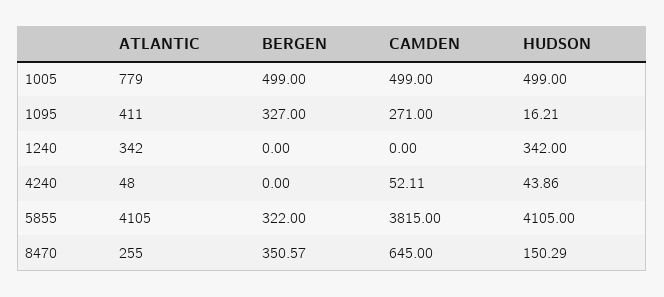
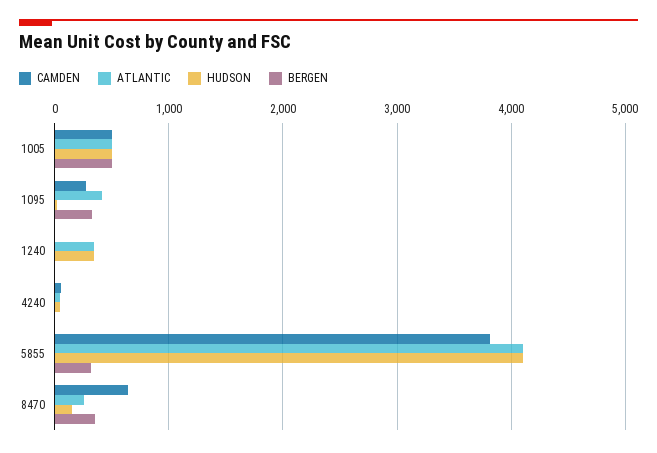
  {
    "ATLANTIC": {
-     "1005": 779,
+     "1005": 500,
      "1095": 411,
      "1240": 342,
      "4240": 48,
      "5855": 4105,
      "8470": 255
    },
    "BERGEN": {
      "1005": 499,
      "1095": 327,
      "1240": 0,
      "4240": 0,
      "5855": 322,
      "8470": 350.57
    },
    "CAMDEN": {
      "1005": 499,
      "1095": 271,
      "1240": 0,
      "4240": 52.11,
      "5855": 3815,
      "8470": 645
    },
    "HUDSON": {
      "1005": 499,
      "1095": 16.21,
      "1240": 342,
      "4240": 43.86,
      "5855": 4105,
      "8470": 150.29
    }
  }

